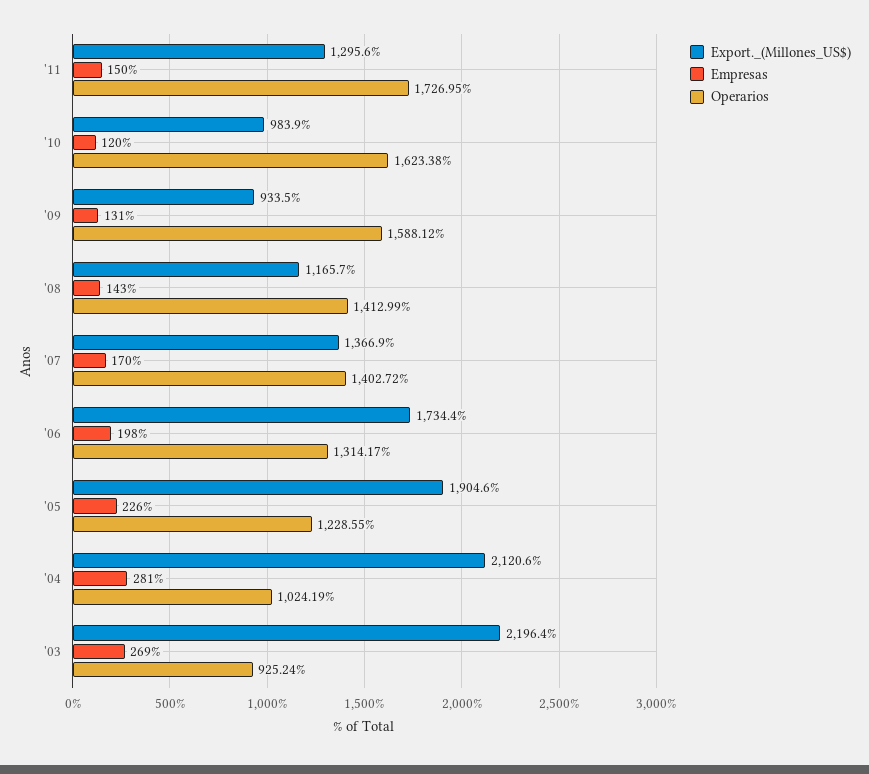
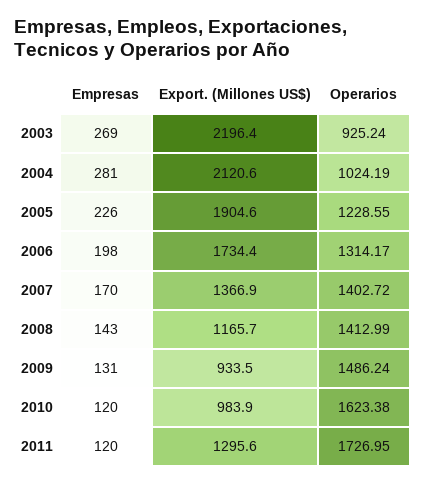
  {
    "Export._(Millones_US$)": {
      "'11": 1295.6,
      "'10": 983.9,
      "'09": 933.5,
      "'08": 1165.7,
      "'07": 1366.9,
      "'06": 1734.4,
      "'05": 1904.6,
      "'04": 2120.6,
      "'03": 2196.4
    },
    "Empresas": {
-     "'11": 150,
+     "'11": 120,
      "'10": 120,
      "'09": 131,
      "'08": 143,
      "'07": 170,
      "'06": 198,
      "'05": 226,
      "'04": 281,
      "'03": 269
    },
    "Operarios": {
      "'11": 1726.95,
      "'10": 1623.38,
-     "'09": 1588.12,
+     "'09": 1486.24,
      "'08": 1412.99,
      "'07": 1402.72,
      "'06": 1314.17,
      "'05": 1228.55,
      "'04": 1024.19,
      "'03": 925.24
    }
  }

